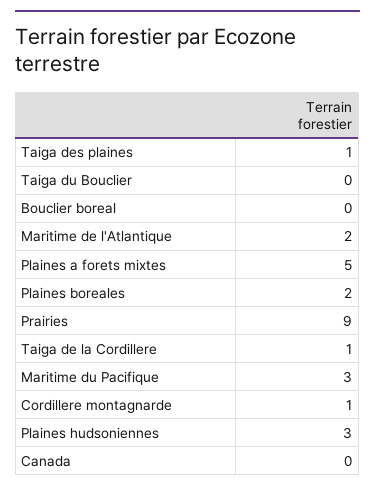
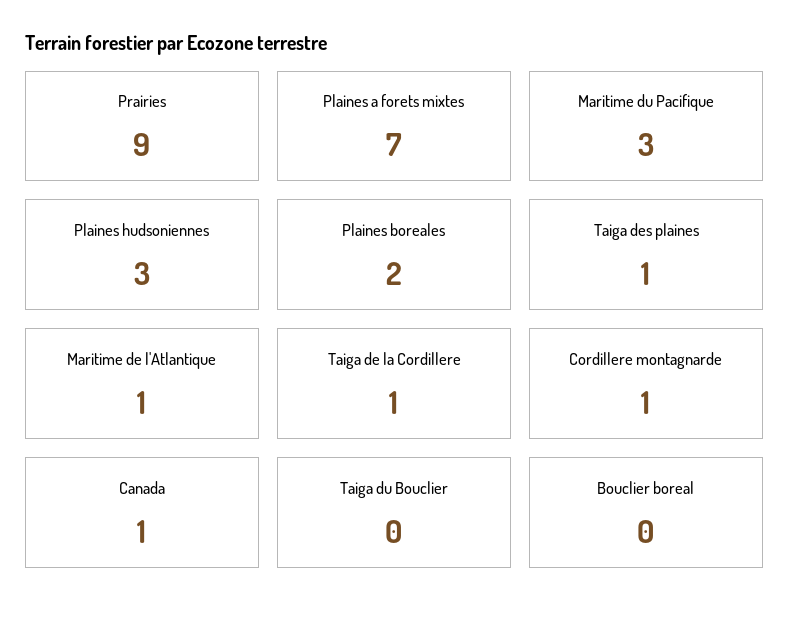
  {
    "Taiga des plaines": 1,
    "Taiga du Bouclier": 0,
    "Bouclier boreal": 0,
-   "Maritime de l'Atlantique": 2,
+   "Maritime de l'Atlantique": 1,
-   "Plaines a forets mixtes": 5,
+   "Plaines a forets mixtes": 7,
    "Plaines boreales": 2,
    "Prairies": 9,
    "Taiga de la Cordillere": 1,
    "Maritime du Pacifique": 3,
    "Cordillere montagnarde": 1,
    "Plaines hudsoniennes": 3,
-   "Canada": 0
+   "Canada": 1
  }

